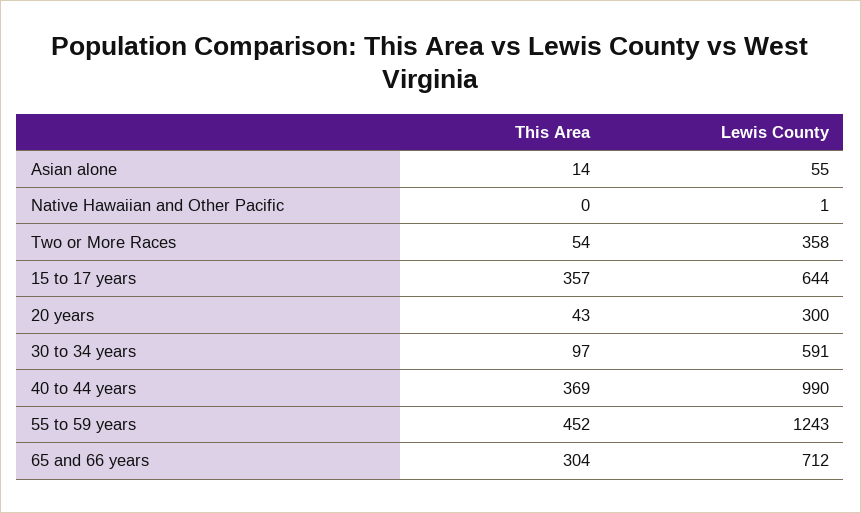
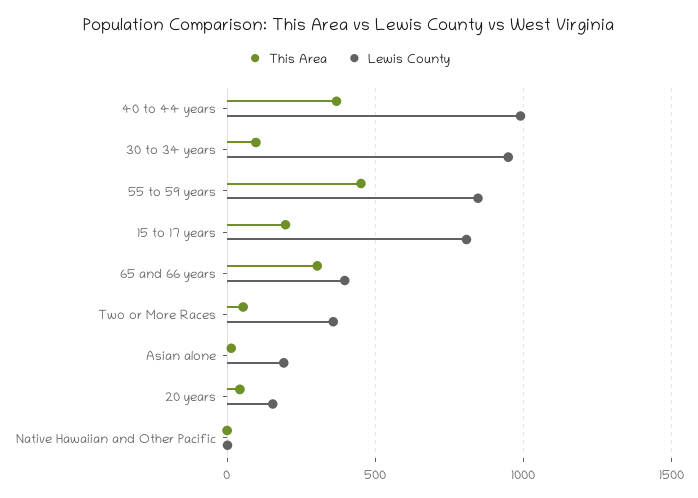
  {
    "This Area": {
      "Asian alone": 14,
      "Native Hawaiian and Other Pacific": 0,
      "Two or More Races": 54,
-     "15 to 17 years": 357,
+     "15 to 17 years": 200,
      "20 years": 43,
      "30 to 34 years": 97,
      "40 to 44 years": 369,
      "55 to 59 years": 452,
      "65 and 66 years": 304
    },
    "Lewis County": {
-     "Asian alone": 55,
+     "Asian alone": 200,
      "Native Hawaiian and Other Pacific": 1,
      "Two or More Races": 358,
-     "15 to 17 years": 644,
+     "15 to 17 years": 800,
-     "20 years": 300,
+     "20 years": 150,
-     "30 to 34 years": 591,
+     "30 to 34 years": 950,
      "40 to 44 years": 990,
-     "55 to 59 years": 1243,
+     "55 to 59 years": 850,
-     "65 and 66 years": 712
+     "65 and 66 years": 400
    }
  }

